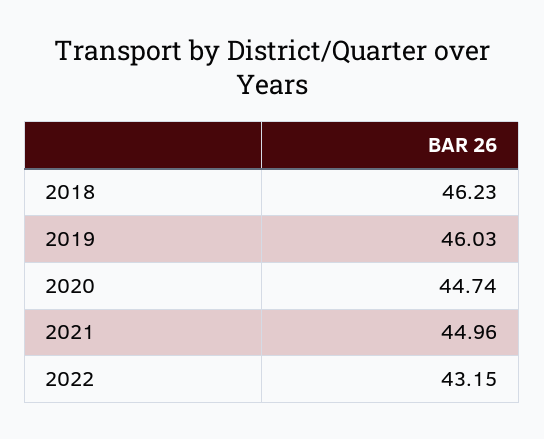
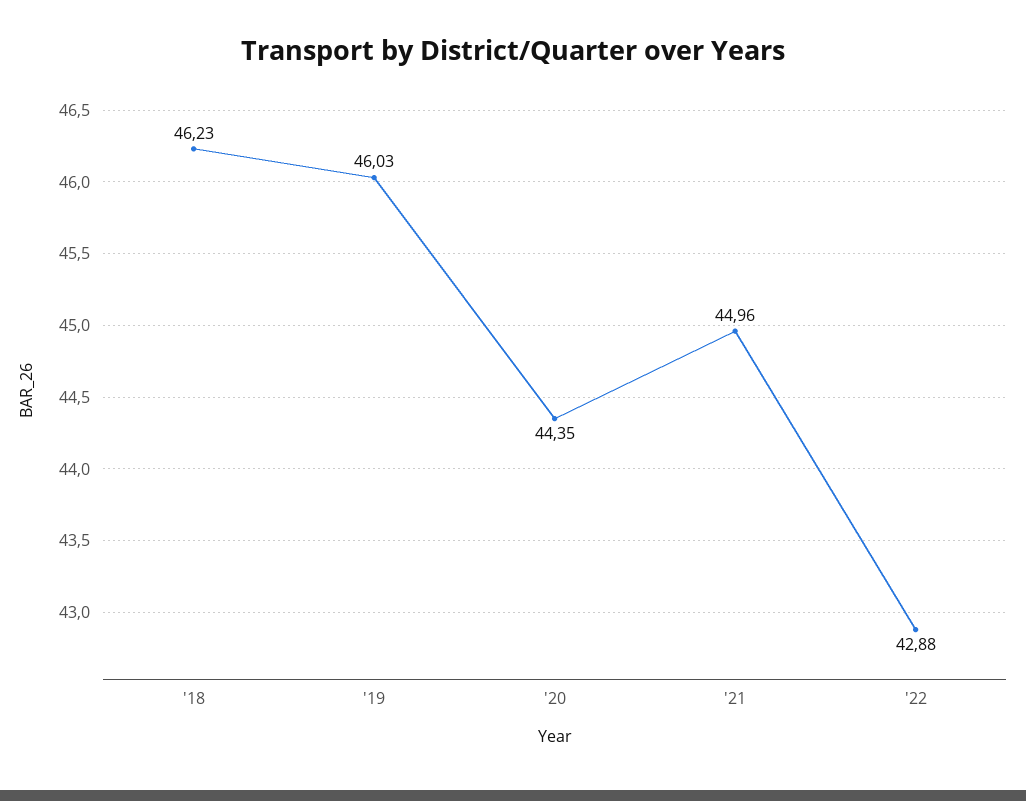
  {
    "2018": 46.23,
    "2019": 46.03,
-   "2020": 44.74,
+   "2020": 44.35,
    "2021": 44.96,
-   "2022": 43.15
+   "2022": 42.88
  }

